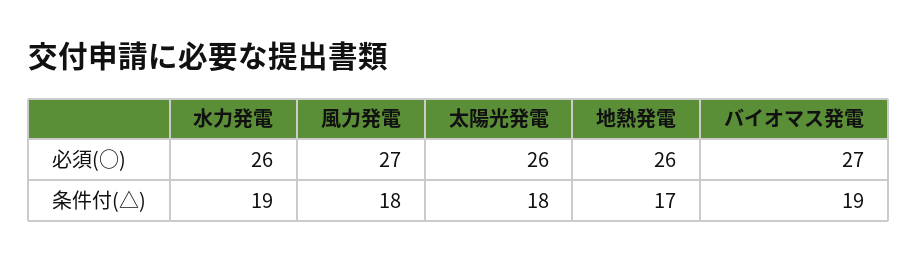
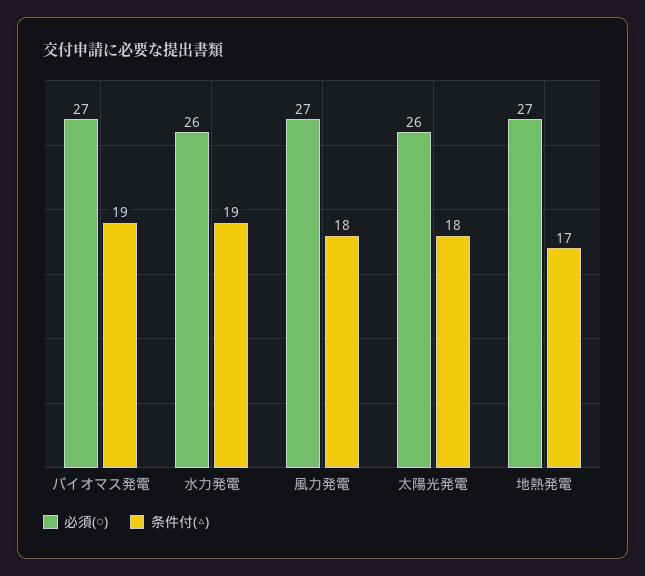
  {
    "必須(○)": {
      "水力発電": 26,
      "風力発電": 27,
      "太陽光発電": 26,
-     "地熱発電": 26,
+     "地熱発電": 27,
      "バイオマス発電": 27
    },
    "条件付(△)": {
      "水力発電": 19,
      "風力発電": 18,
      "太陽光発電": 18,
      "地熱発電": 17,
      "バイオマス発電": 19
    }
  }

